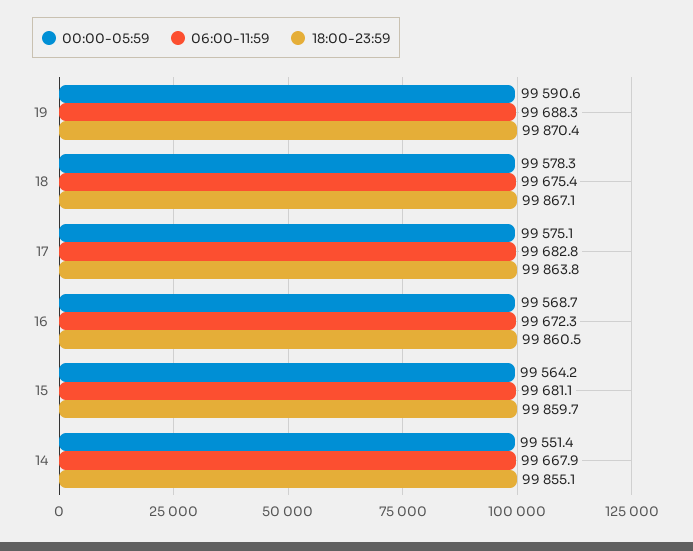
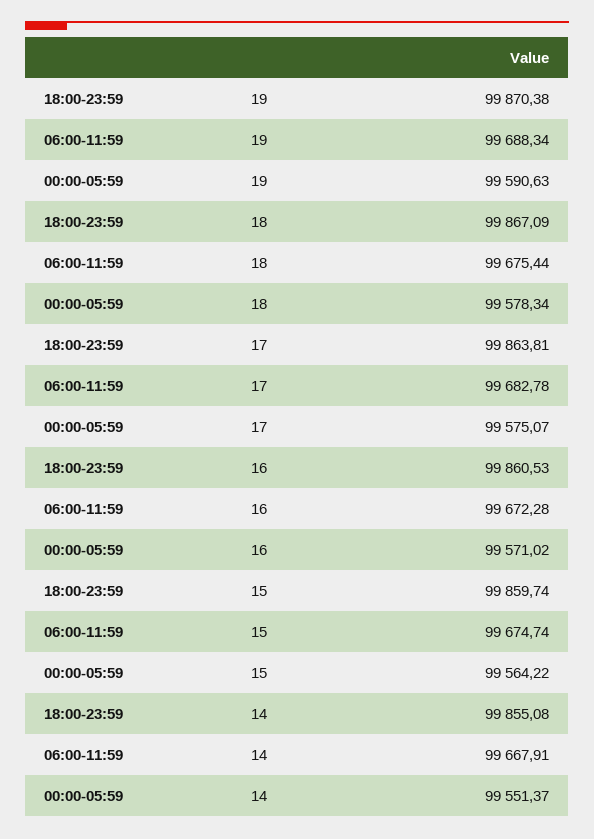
  {
    "00:00-05:59": {
      "19": 99590.63,
      "18": 99578.34,
      "17": 99575.07,
-     "16": 99568.7,
+     "16": 99571.02,
      "15": 99564.22,
      "14": 99551.37
    },
    "06:00-11:59": {
      "19": 99688.34,
      "18": 99675.44,
      "17": 99682.78,
      "16": 99672.28,
-     "15": 99681.1,
+     "15": 99674.74,
      "14": 99667.91
    },
    "18:00-23:59": {
      "19": 99870.38,
      "18": 99867.09,
      "17": 99863.81,
      "16": 99860.53,
      "15": 99859.74,
      "14": 99855.08
    }
  }

